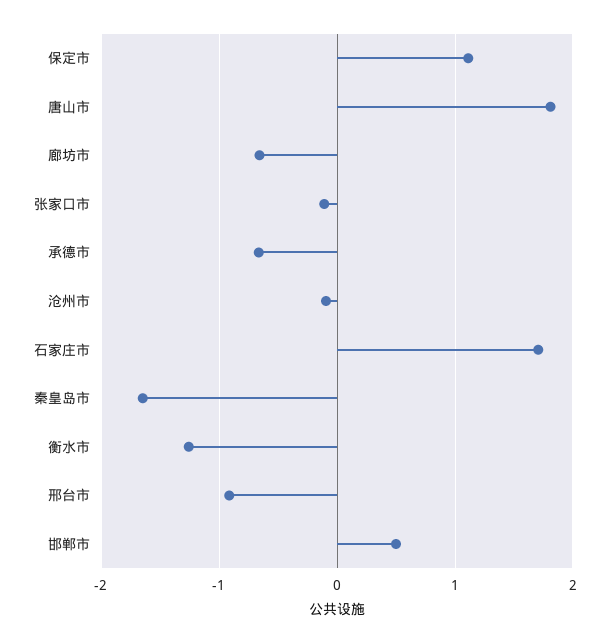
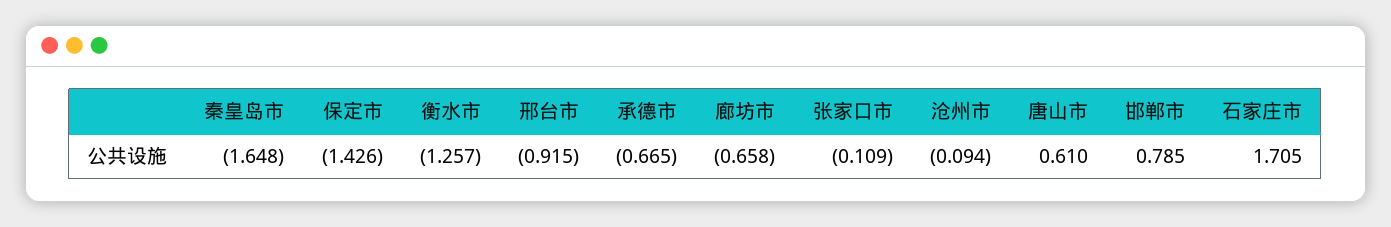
  {
-   "保定市": 1.1,
+   "保定市": -1.426,
-   "唐山市": 1.8,
+   "唐山市": 0.61,
    "廊坊市": -0.658,
    "张家口市": -0.109,
    "承德市": -0.665,
    "沧州市": -0.094,
    "石家庄市": 1.705,
    "秦皇岛市": -1.648,
    "衡水市": -1.257,
    "邢台市": -0.915,
-   "邯郸市": 0.5
+   "邯郸市": 0.785
  }

